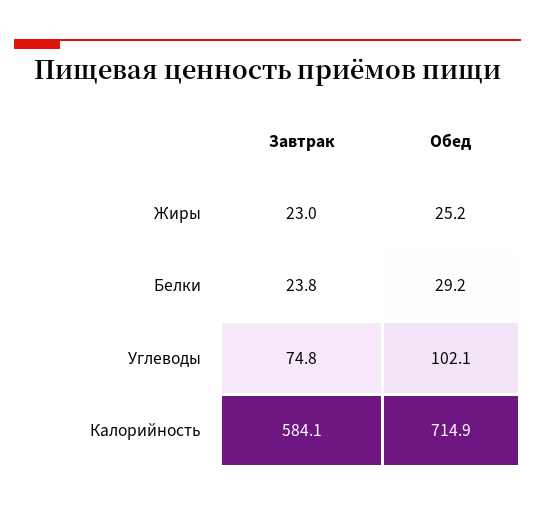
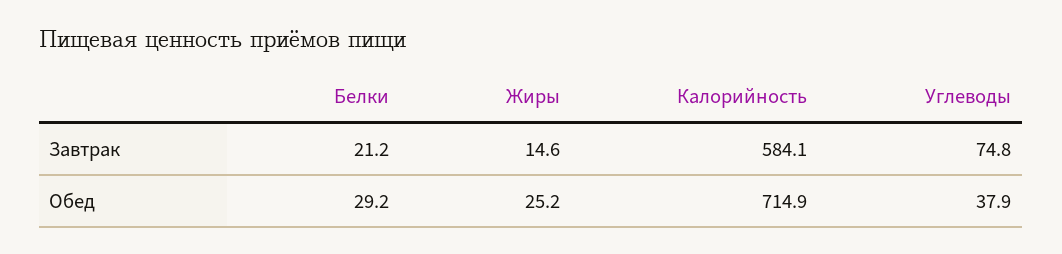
  {
    "Завтрак": {
-     "Жиры": 23,
+     "Жиры": 14.6,
-     "Белки": 23.8,
+     "Белки": 21.2,
      "Углеводы": 74.8,
      "Калорийность": 584.1
    },
    "Обед": {
      "Жиры": 25.2,
      "Белки": 29.2,
-     "Углеводы": 102.1,
+     "Углеводы": 37.9,
      "Калорийность": 714.9
    }
  }

